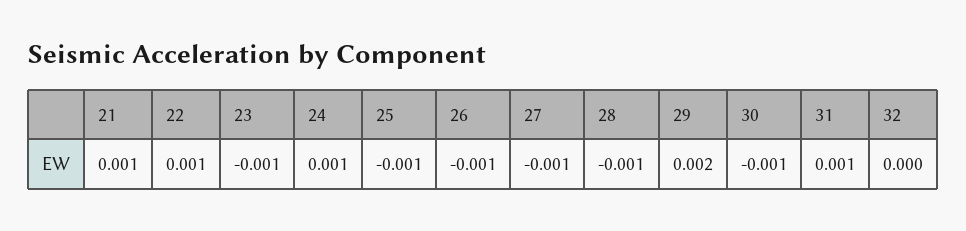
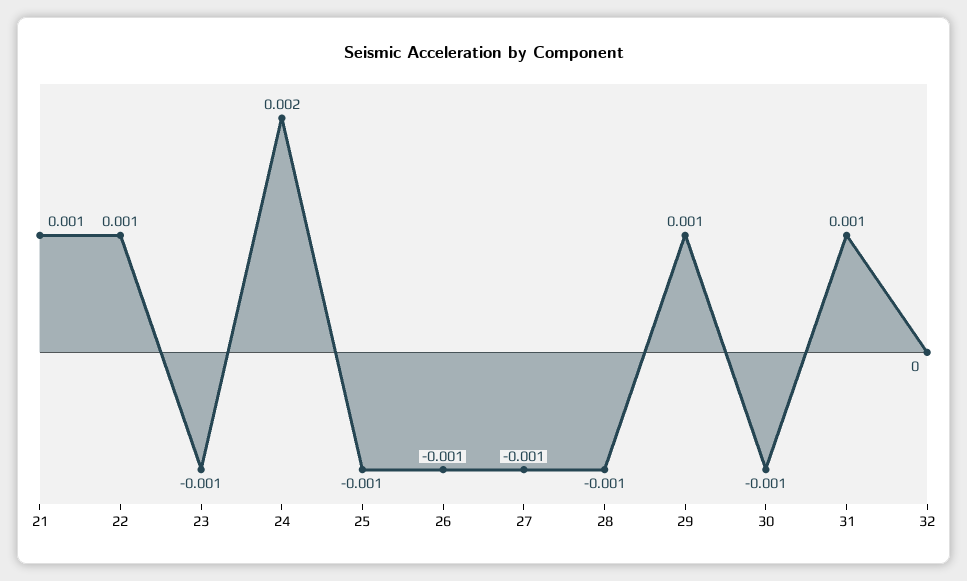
  {
    "21": 0.001,
    "22": 0.001,
    "23": -0.001,
-   "24": 0.001,
+   "24": 0.002,
    "25": -0.001,
    "26": -0.001,
    "27": -0.001,
    "28": -0.001,
-   "29": 0.002,
+   "29": 0.001,
    "30": -0.001,
    "31": 0.001,
    "32": 0
  }

